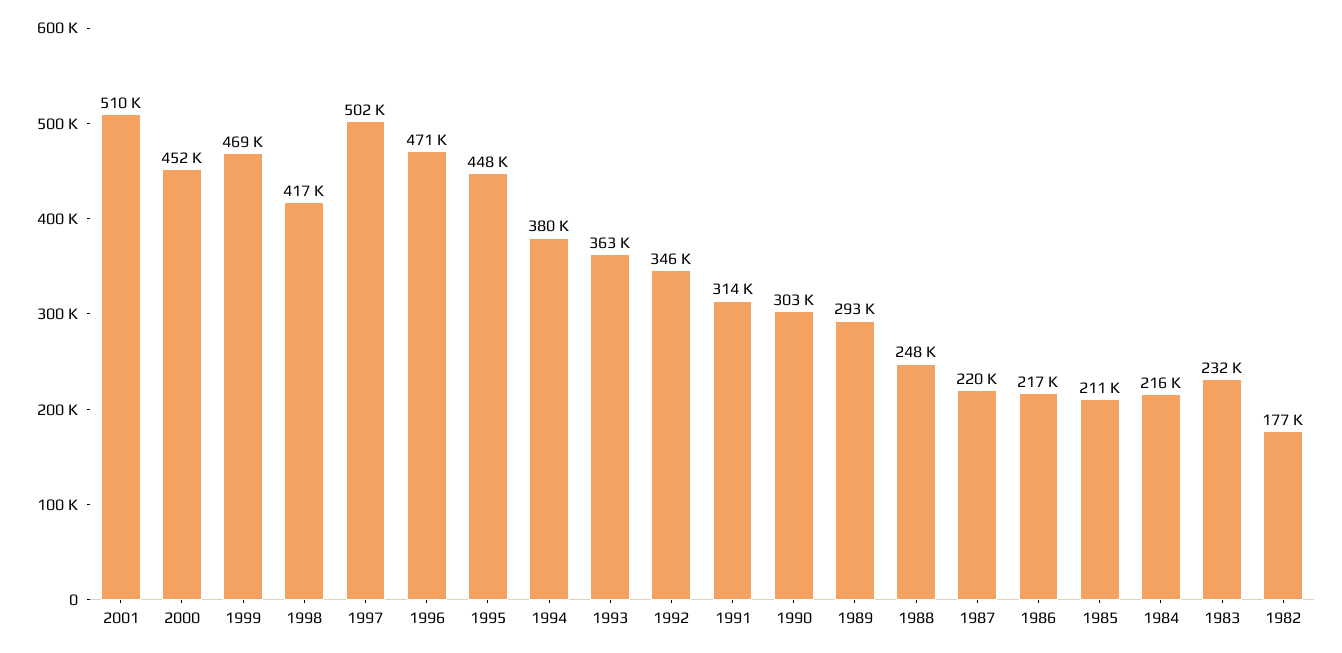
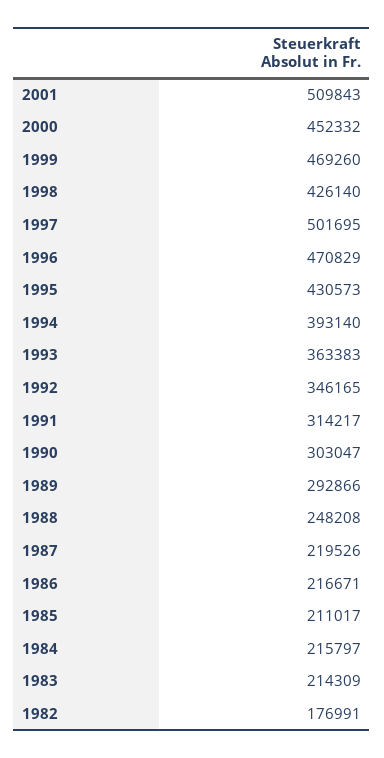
  {
    "2001": 509843,
    "2000": 452332,
    "1999": 469260,
-   "1998": 417000,
+   "1998": 426140,
    "1997": 501695,
    "1996": 470829,
-   "1995": 448000,
+   "1995": 430573,
-   "1994": 380000,
+   "1994": 393140,
    "1993": 363383,
    "1992": 346165,
    "1991": 314217,
    "1990": 303047,
    "1989": 292866,
    "1988": 248208,
    "1987": 219526,
    "1986": 216671,
    "1985": 211017,
    "1984": 215797,
-   "1983": 232000,
+   "1983": 214309,
    "1982": 176991
  }

